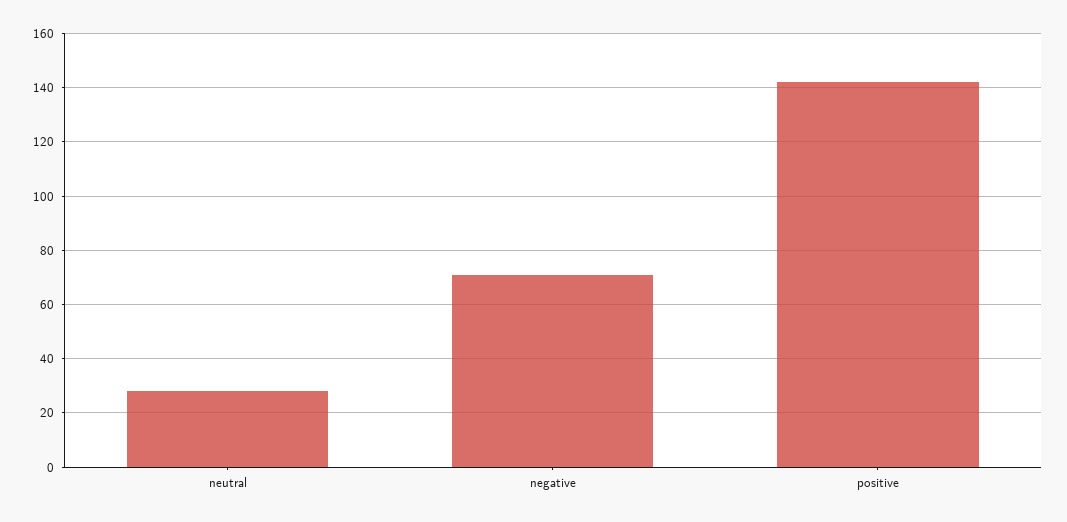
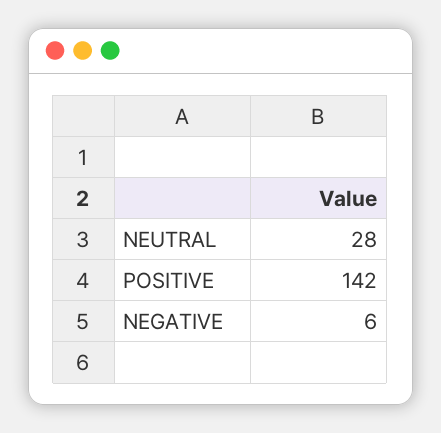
  {
    "neutral": 28,
-   "negative": 70,
+   "negative": 6,
    "positive": 142
  }

